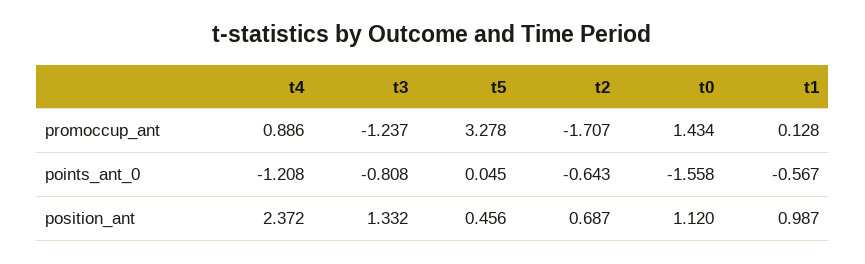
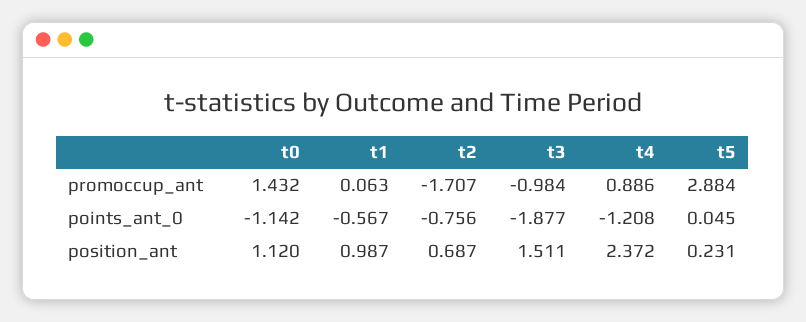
  {
    "t4": {
      "promoccup_ant": 0.886,
      "points_ant_0": -1.208,
      "position_ant": 2.372
    },
    "t3": {
-     "promoccup_ant": -1.237,
+     "promoccup_ant": -0.984,
-     "points_ant_0": -0.808,
+     "points_ant_0": -1.877,
-     "position_ant": 1.332
+     "position_ant": 1.511
    },
    "t5": {
-     "promoccup_ant": 3.278,
+     "promoccup_ant": 2.884,
      "points_ant_0": 0.045,
-     "position_ant": 0.456
+     "position_ant": 0.231
    },
    "t2": {
      "promoccup_ant": -1.707,
-     "points_ant_0": -0.643,
+     "points_ant_0": -0.756,
      "position_ant": 0.687
    },
    "t0": {
-     "promoccup_ant": 1.434,
+     "promoccup_ant": 1.432,
-     "points_ant_0": -1.558,
+     "points_ant_0": -1.142,
      "position_ant": 1.12
    },
    "t1": {
-     "promoccup_ant": 0.128,
+     "promoccup_ant": 0.063,
      "points_ant_0": -0.567,
      "position_ant": 0.987
    }
  }

